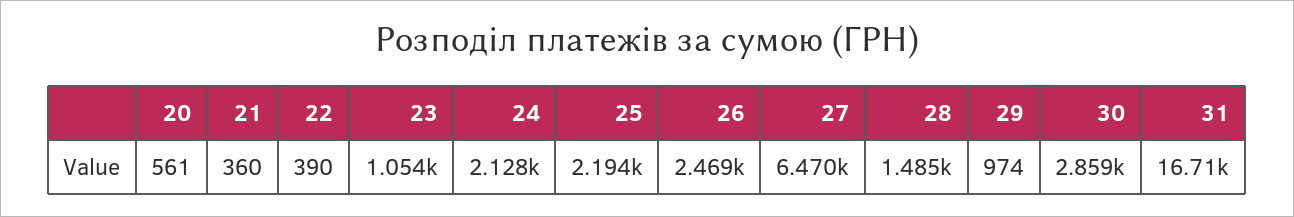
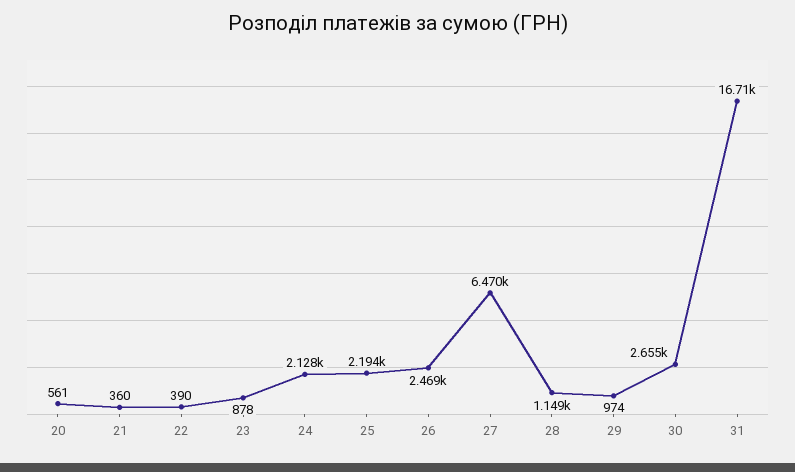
  {
    "20": 561,
    "21": 360,
    "22": 390,
-   "23": 1054,
+   "23": 878,
    "24": 2128,
    "25": 2194,
    "26": 2469,
    "27": 6470,
-   "28": 1485,
+   "28": 1149,
    "29": 974,
-   "30": 2859,
+   "30": 2655,
    "31": 16710
  }

